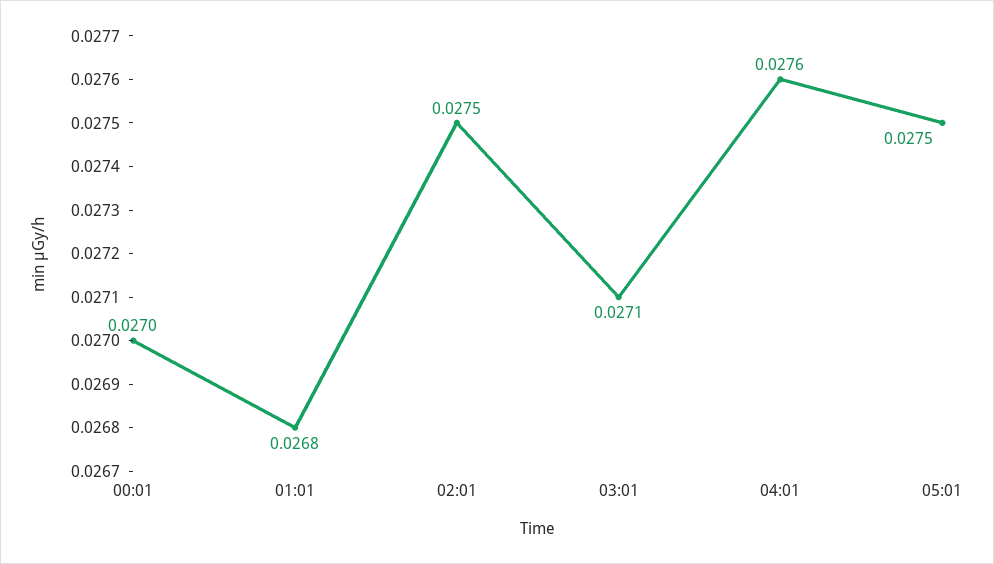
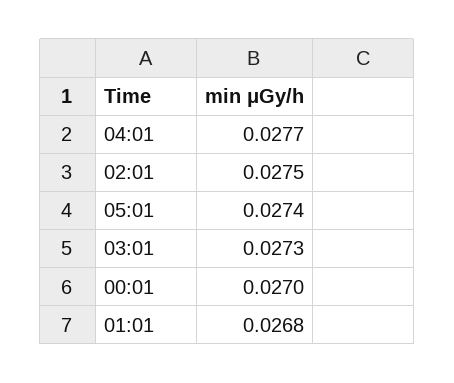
  {
    "00:01": 0.027,
    "01:01": 0.0268,
    "02:01": 0.0275,
-   "03:01": 0.0271,
+   "03:01": 0.0273,
-   "04:01": 0.0276,
+   "04:01": 0.0277,
-   "05:01": 0.0275
+   "05:01": 0.0274
  }

